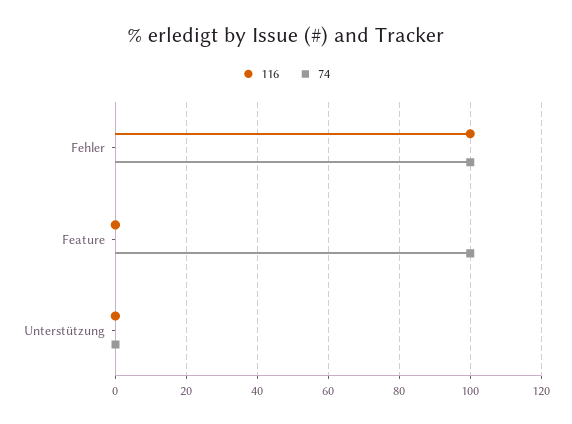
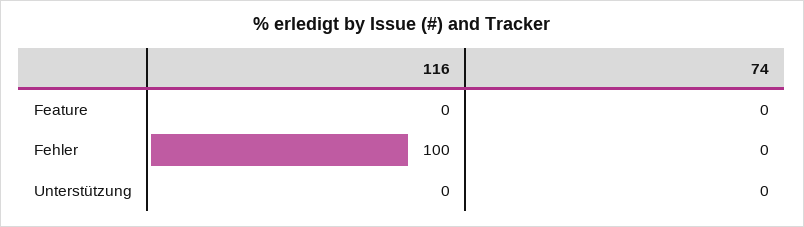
  {
    "116": {
      "Fehler": 100,
      "Feature": 0,
      "Unterstützung": 0
    },
    "74": {
-     "Fehler": 100,
+     "Fehler": 0,
-     "Feature": 100,
+     "Feature": 0,
      "Unterstützung": 0
    }
  }

